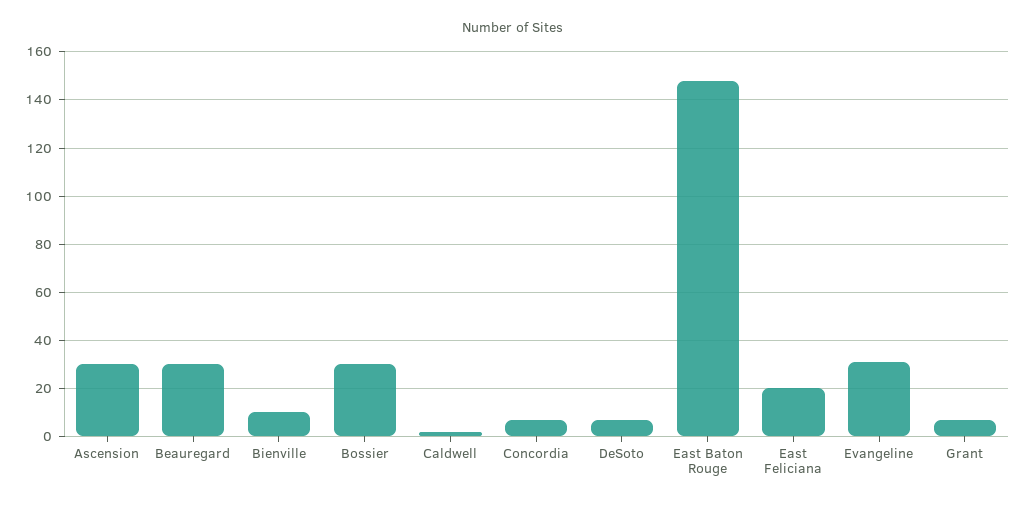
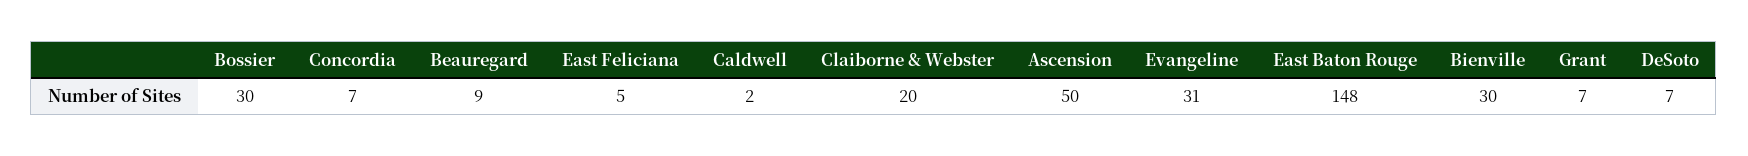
  {
-   "Ascension": 30,
+   "Ascension": 50,
-   "Beauregard": 30,
+   "Beauregard": 9,
-   "Bienville": 10,
+   "Bienville": 30,
    "Bossier": 30,
    "Caldwell": 2,
    "Concordia": 7,
    "DeSoto": 7,
    "East Baton Rouge": 148,
-   "East Feliciana": 20,
+   "East Feliciana": 5,
    "Evangeline": 31,
-   "Grant": 7
+   "Grant": 7,
+   "Claiborne & Webster": 20
  }

